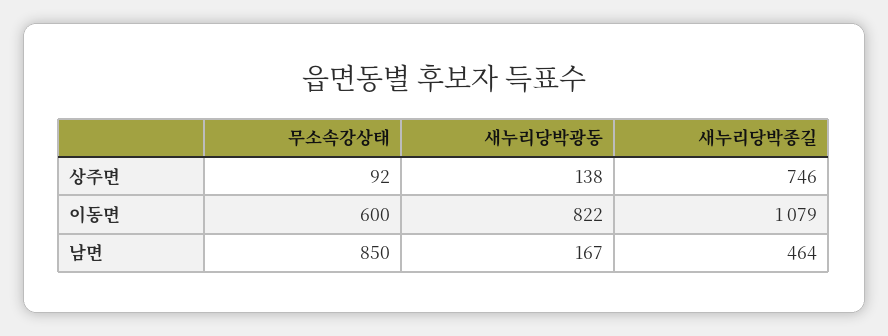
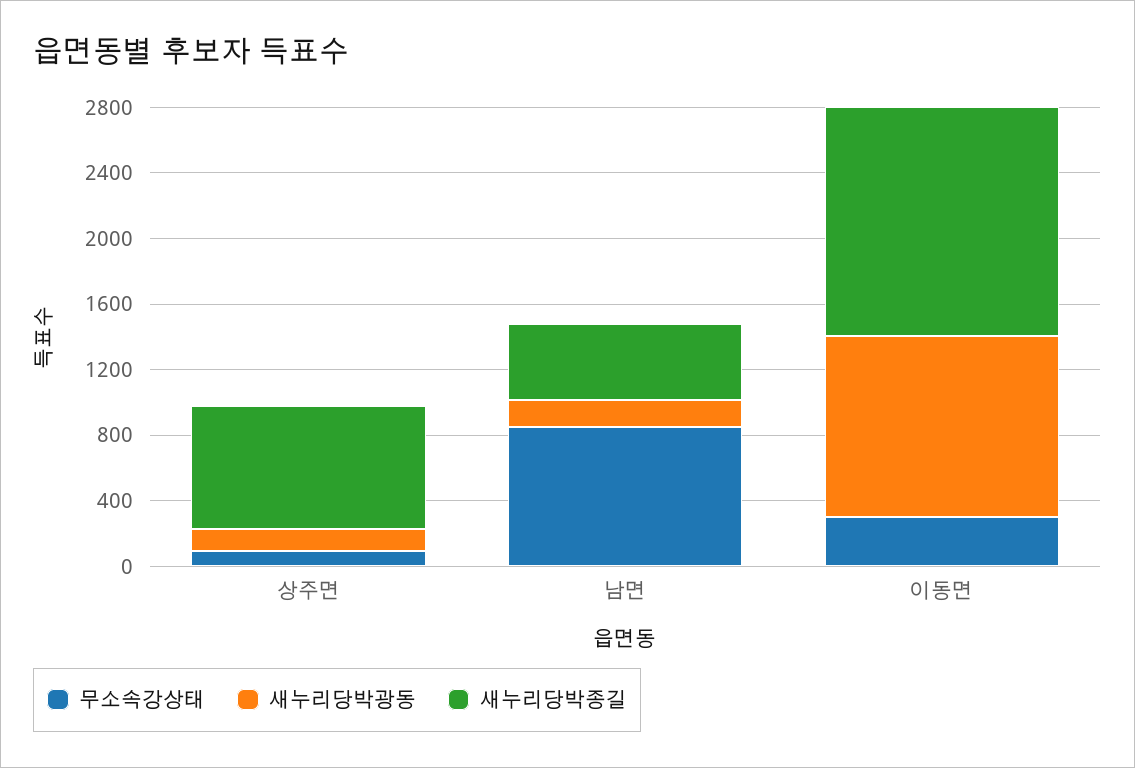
  {
    "무소속강상태": {
      "상주면": 92,
-     "이동면": 600,
+     "이동면": 300,
      "남면": 850
    },
    "새누리당박광동": {
      "상주면": 138,
-     "이동면": 822,
+     "이동면": 1100,
      "남면": 167
    },
    "새누리당박종길": {
      "상주면": 746,
-     "이동면": 1079,
+     "이동면": 1400,
      "남면": 464
    }
  }

